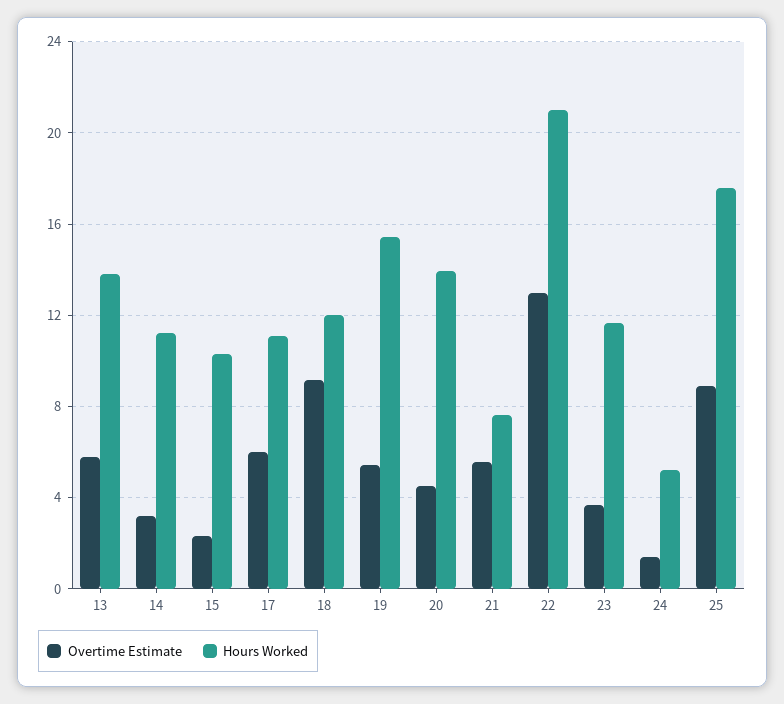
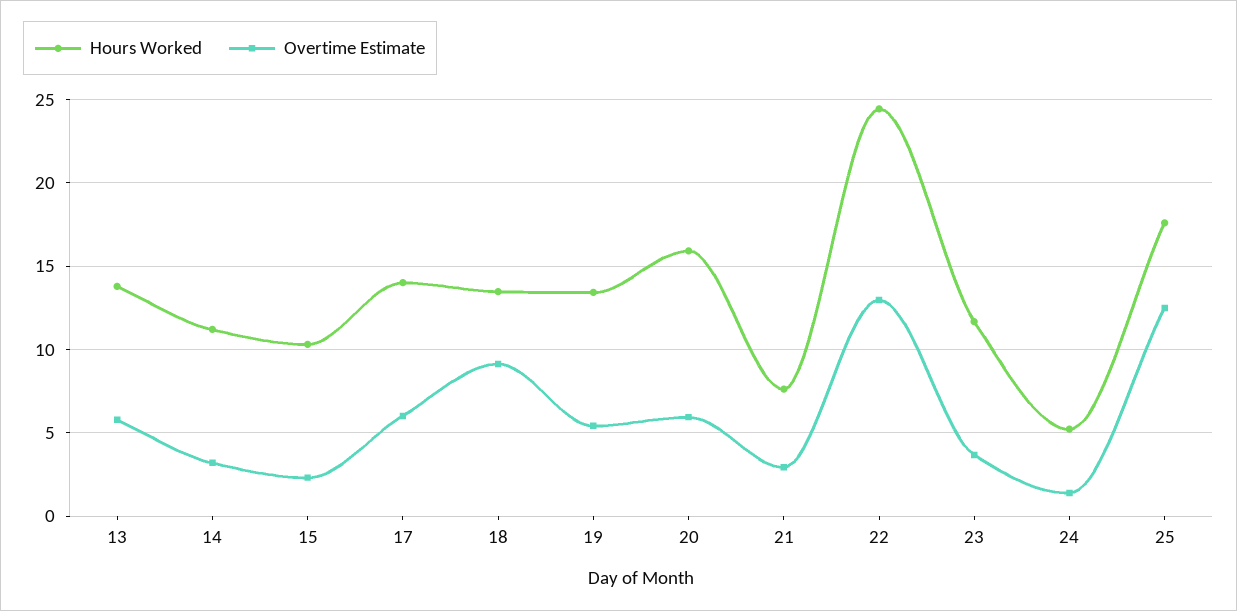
  {
    "Overtime Estimate": {
      "13": 6,
      "14": 3,
      "15": 2.5,
      "17": 6,
      "18": 9,
      "19": 5.5,
-     "20": 4.5,
+     "20": 6,
-     "21": 5.5,
+     "21": 3,
      "22": 13,
      "23": 3.5,
      "24": 1.5,
-     "25": 9
+     "25": 12.5
    },
    "Hours Worked": {
      "13": 14,
      "14": 11,
      "15": 10.5,
-     "17": 11,
+     "17": 14,
-     "18": 12,
+     "18": 13.5,
-     "19": 15.5,
+     "19": 13.5,
-     "20": 14,
+     "20": 16,
      "21": 7.5,
-     "22": 21,
+     "22": 24.5,
      "23": 11.5,
      "24": 5,
      "25": 17.5
    }
  }

